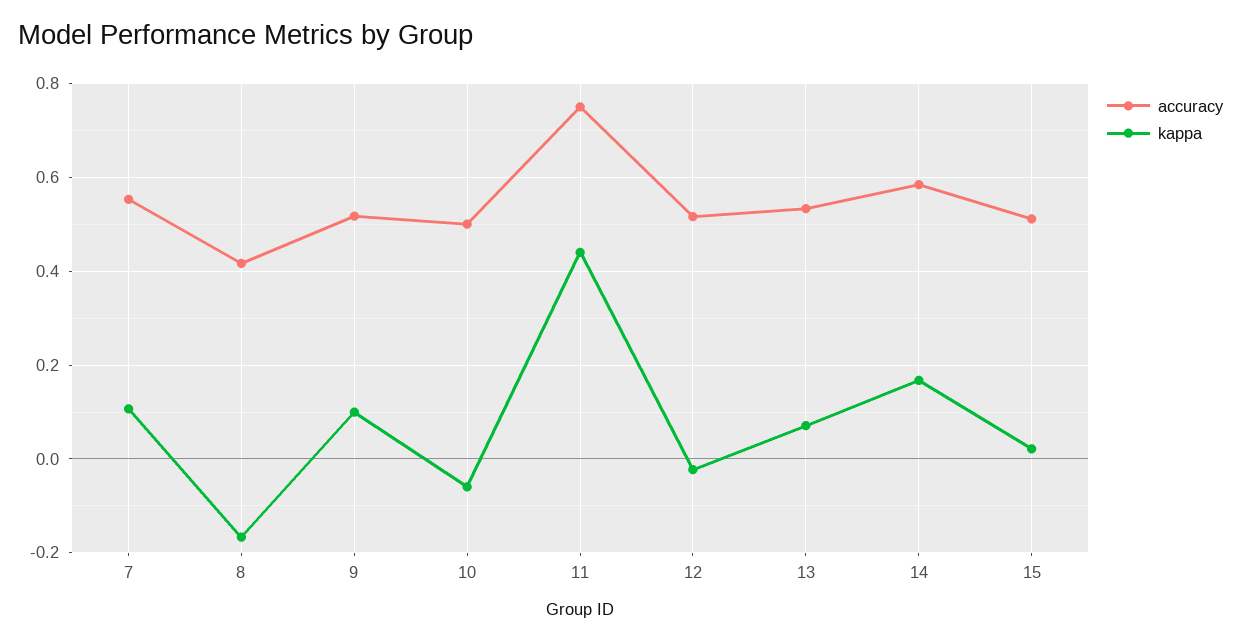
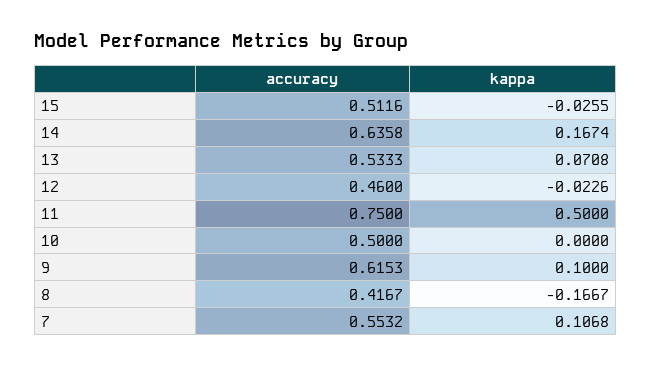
  {
    "accuracy": {
      "7": 0.5532,
      "8": 0.4167,
-     "9": 0.52,
+     "9": 0.6153,
      "10": 0.5,
      "11": 0.75,
-     "12": 0.52,
+     "12": 0.46,
      "13": 0.5333,
-     "14": 0.58,
+     "14": 0.6358,
      "15": 0.5116
    },
    "kappa": {
      "7": 0.1068,
      "8": -0.1667,
      "9": 0.1,
-     "10": -0.06,
+     "10": 0,
-     "11": 0.44,
+     "11": 0.5,
      "12": -0.0226,
      "13": 0.0708,
      "14": 0.1674,
-     "15": 0.02
+     "15": -0.0255
    }
  }

